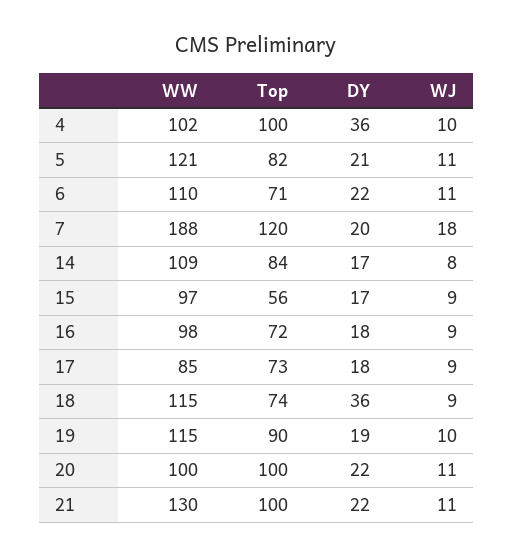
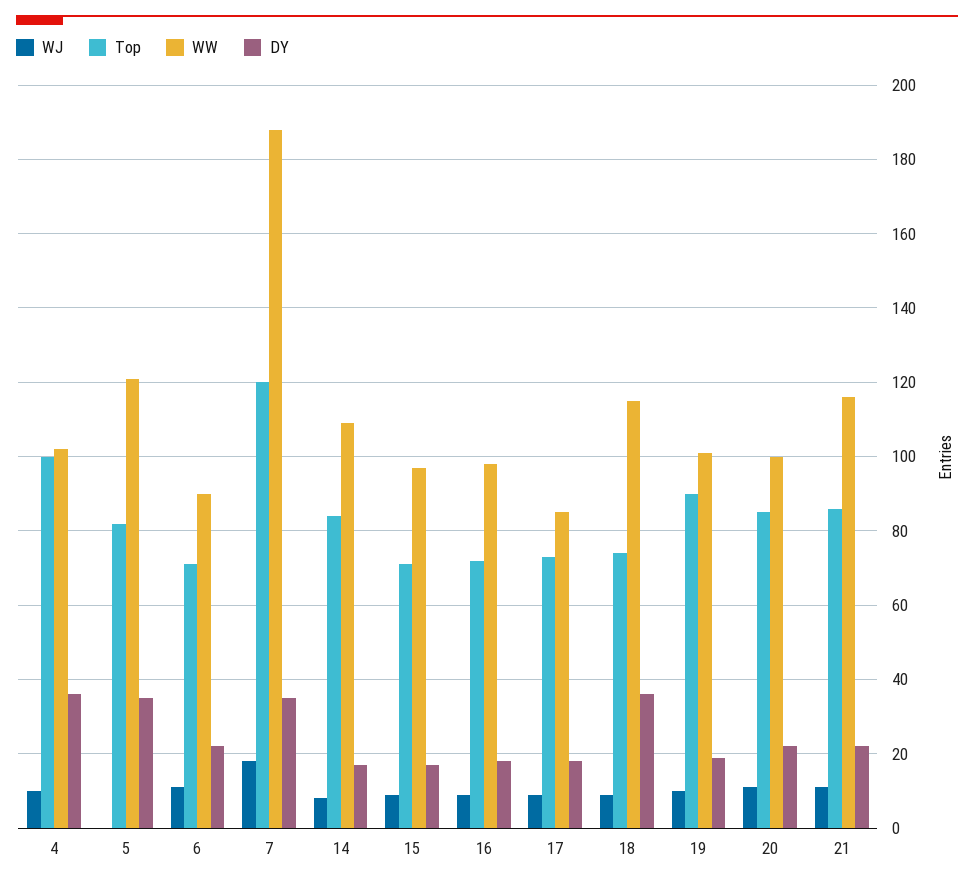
  {
    "WW": {
      "4": 102,
      "5": 121,
-     "6": 110,
+     "6": 90,
      "7": 188,
      "14": 109,
      "15": 97,
      "16": 98,
      "17": 85,
      "18": 115,
-     "19": 115,
+     "19": 100,
      "20": 100,
-     "21": 130
+     "21": 115
    },
    "Top": {
      "4": 100,
      "5": 82,
      "6": 71,
      "7": 120,
      "14": 84,
-     "15": 56,
+     "15": 70,
      "16": 72,
      "17": 73,
      "18": 74,
      "19": 90,
-     "20": 100,
+     "20": 85,
-     "21": 100
+     "21": 85
    },
    "DY": {
      "4": 36,
-     "5": 21,
+     "5": 35,
      "6": 22,
-     "7": 20,
+     "7": 35,
      "14": 17,
      "15": 17,
      "16": 18,
      "17": 18,
      "18": 36,
      "19": 19,
      "20": 22,
      "21": 22
    },
    "WJ": {
      "4": 10,
-     "5": 11,
+     "5": 0,
      "6": 11,
      "7": 18,
      "14": 8,
      "15": 9,
      "16": 9,
      "17": 9,
      "18": 9,
      "19": 10,
      "20": 11,
      "21": 11
    }
  }

